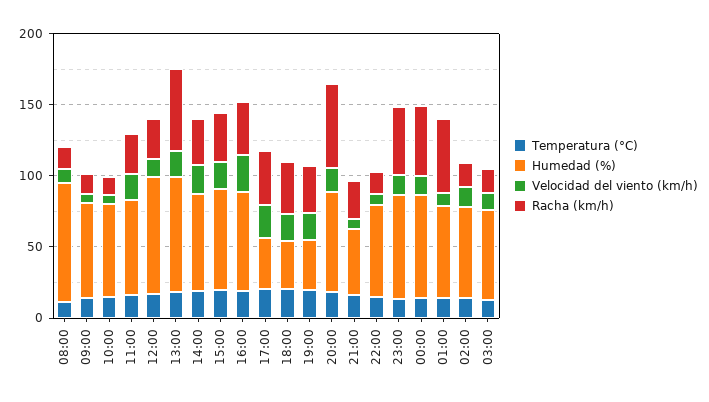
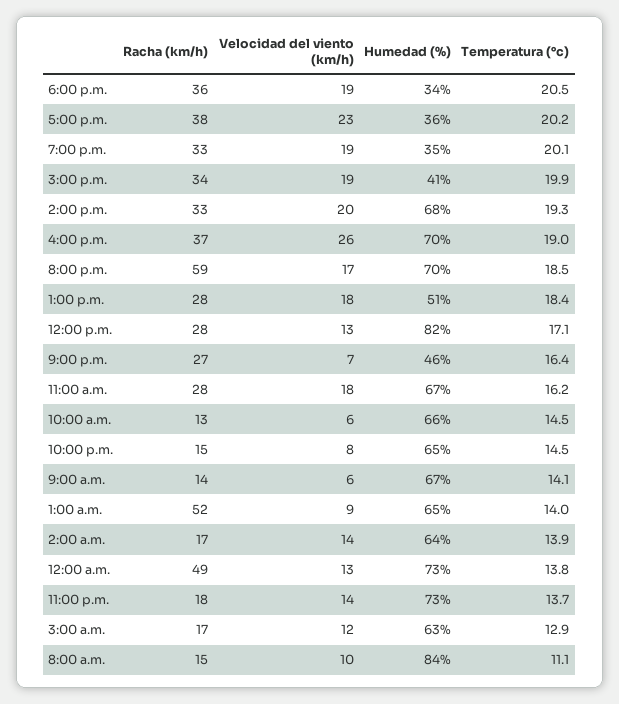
  {
    "Temperatura (°C)": {
      "08:00": 11.1,
      "09:00": 14.1,
      "10:00": 14.5,
      "11:00": 16.2,
      "12:00": 17.1,
      "13:00": 18.4,
      "14:00": 19.3,
      "15:00": 19.9,
      "16:00": 19,
      "17:00": 20.2,
      "18:00": 20.5,
      "19:00": 20.1,
      "20:00": 18.5,
      "21:00": 16.4,
      "22:00": 14.5,
      "23:00": 13.7,
      "00:00": 13.8,
      "01:00": 14,
      "02:00": 13.9,
      "03:00": 12.9
    },
    "Humedad (%)": {
      "08:00": 84,
      "09:00": 67,
      "10:00": 66,
      "11:00": 67,
      "12:00": 82,
-     "13:00": 80,
+     "13:00": 51,
      "14:00": 68,
-     "15:00": 70,
+     "15:00": 41,
      "16:00": 70,
      "17:00": 36,
      "18:00": 34,
      "19:00": 35,
      "20:00": 70,
      "21:00": 46,
      "22:00": 65,
      "23:00": 73,
      "00:00": 73,
      "01:00": 65,
      "02:00": 64,
      "03:00": 63
    },
    "Velocidad del viento (km/h)": {
      "08:00": 10,
      "09:00": 6,
      "10:00": 6,
      "11:00": 18,
      "12:00": 13,
      "13:00": 18,
      "14:00": 20,
      "15:00": 19,
      "16:00": 26,
      "17:00": 23,
      "18:00": 19,
      "19:00": 19,
      "20:00": 17,
      "21:00": 7,
      "22:00": 8,
      "23:00": 14,
      "00:00": 13,
      "01:00": 9,
      "02:00": 14,
      "03:00": 12
    },
    "Racha (km/h)": {
      "08:00": 15,
      "09:00": 14,
      "10:00": 13,
      "11:00": 28,
      "12:00": 28,
-     "13:00": 60,
+     "13:00": 28,
      "14:00": 33,
      "15:00": 34,
      "16:00": 37,
      "17:00": 38,
      "18:00": 36,
      "19:00": 33,
      "20:00": 59,
      "21:00": 27,
      "22:00": 15,
-     "23:00": 50,
+     "23:00": 18,
      "00:00": 49,
      "01:00": 52,
      "02:00": 17,
      "03:00": 17
    }
  }

